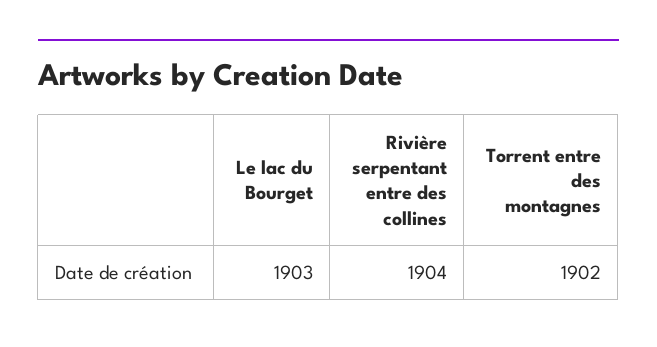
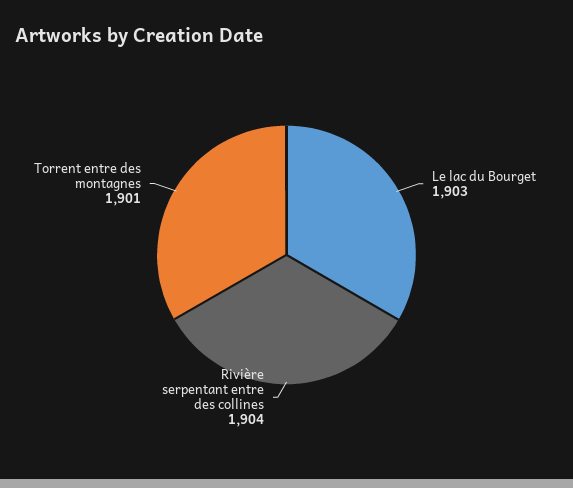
  {
    "Le lac du Bourget": 1903,
    "Rivière serpentant entre des collines": 1904,
-   "Torrent entre des montagnes": 1902
+   "Torrent entre des montagnes": 1901
  }

